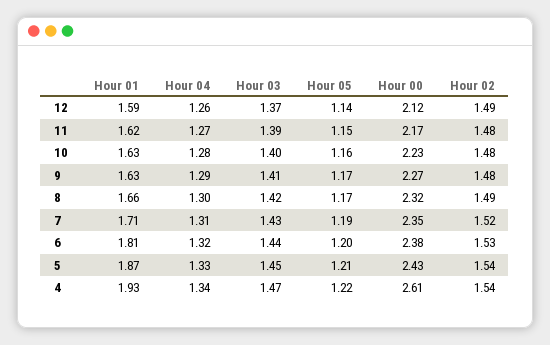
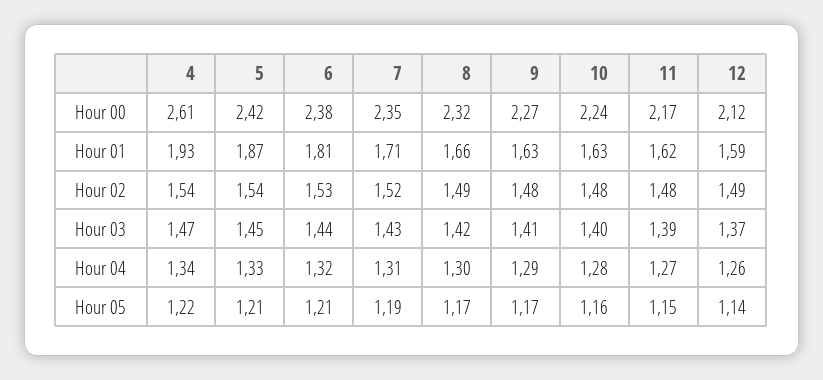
  {
    "Hour 01": {
      "12": 1.59,
      "11": 1.62,
      "10": 1.63,
      "9": 1.63,
      "8": 1.66,
      "7": 1.71,
      "6": 1.81,
      "5": 1.87,
      "4": 1.93
    },
    "Hour 04": {
      "12": 1.26,
      "11": 1.27,
      "10": 1.28,
      "9": 1.29,
      "8": 1.3,
      "7": 1.31,
      "6": 1.32,
      "5": 1.33,
      "4": 1.34
    },
    "Hour 03": {
      "12": 1.37,
      "11": 1.39,
      "10": 1.4,
      "9": 1.41,
      "8": 1.42,
      "7": 1.43,
      "6": 1.44,
      "5": 1.45,
      "4": 1.47
    },
    "Hour 05": {
      "12": 1.14,
      "11": 1.15,
      "10": 1.16,
      "9": 1.17,
      "8": 1.17,
      "7": 1.19,
-     "6": 1.2,
+     "6": 1.21,
      "5": 1.21,
      "4": 1.22
    },
    "Hour 00": {
      "12": 2.12,
      "11": 2.17,
-     "10": 2.23,
+     "10": 2.24,
      "9": 2.27,
      "8": 2.32,
      "7": 2.35,
      "6": 2.38,
-     "5": 2.43,
+     "5": 2.42,
      "4": 2.61
    },
    "Hour 02": {
      "12": 1.49,
      "11": 1.48,
      "10": 1.48,
      "9": 1.48,
      "8": 1.49,
      "7": 1.52,
      "6": 1.53,
      "5": 1.54,
      "4": 1.54
    }
  }

